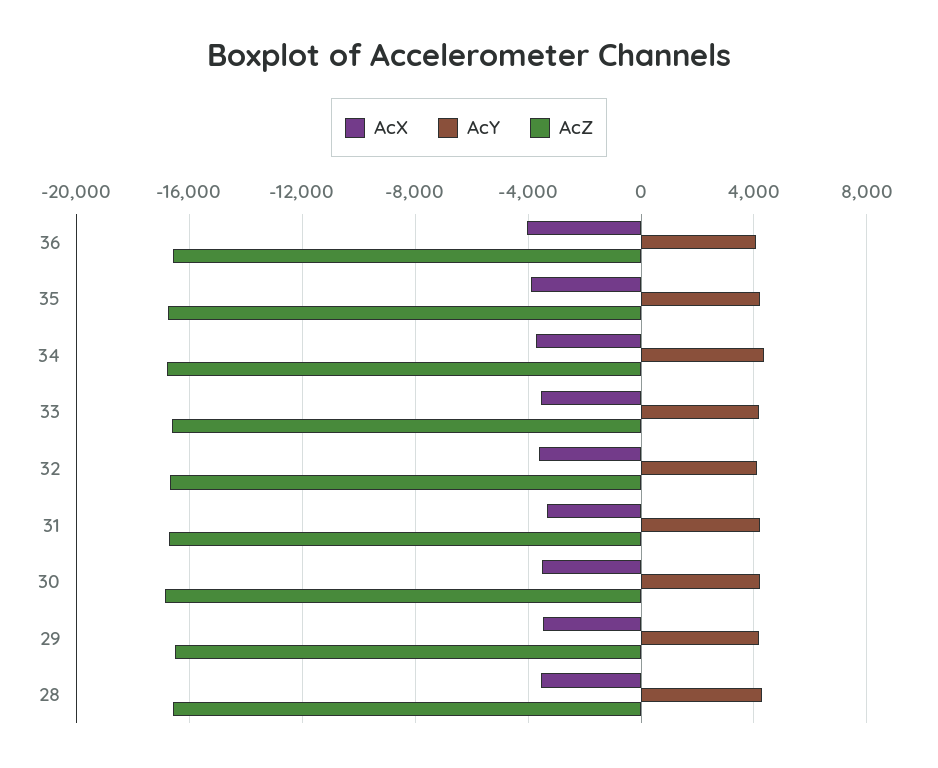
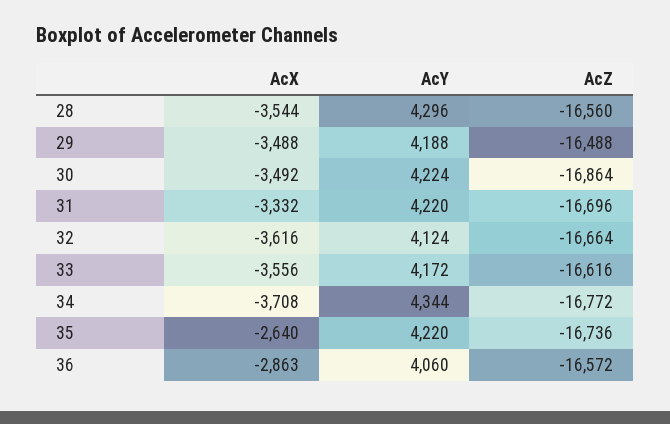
  {
    "AcX": {
-     "36": -4000,
+     "36": -2863,
-     "35": -4000,
+     "35": -2640,
      "34": -3708,
      "33": -3556,
      "32": -3616,
      "31": -3332,
      "30": -3492,
      "29": -3488,
      "28": -3544
    },
    "AcY": {
      "36": 4060,
      "35": 4220,
      "34": 4344,
      "33": 4172,
      "32": 4124,
      "31": 4220,
      "30": 4224,
      "29": 4188,
      "28": 4296
    },
    "AcZ": {
      "36": -16572,
      "35": -16736,
      "34": -16772,
      "33": -16616,
      "32": -16664,
      "31": -16696,
      "30": -16864,
      "29": -16488,
      "28": -16560
    }
  }

